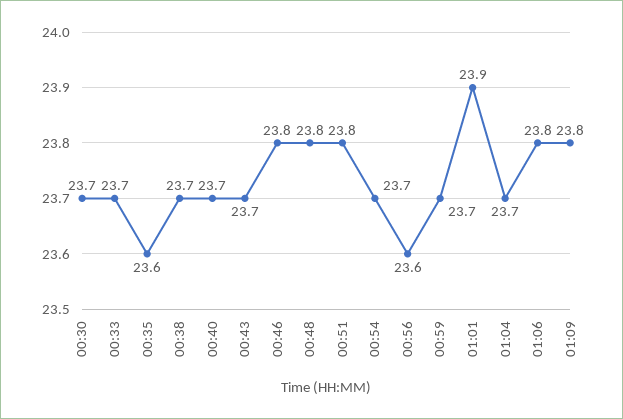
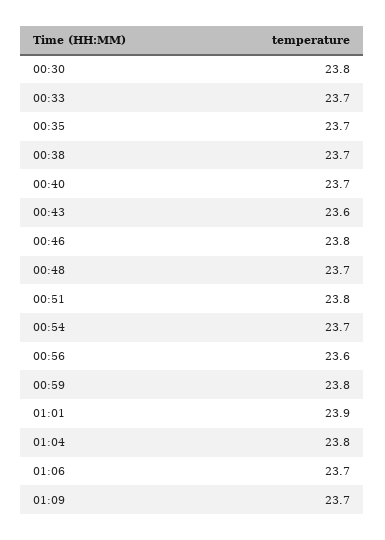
  {
-   "00:30": 23.7,
+   "00:30": 23.8,
    "00:33": 23.7,
-   "00:35": 23.6,
+   "00:35": 23.7,
    "00:38": 23.7,
    "00:40": 23.7,
-   "00:43": 23.7,
+   "00:43": 23.6,
    "00:46": 23.8,
-   "00:48": 23.8,
+   "00:48": 23.7,
    "00:51": 23.8,
    "00:54": 23.7,
    "00:56": 23.6,
-   "00:59": 23.7,
+   "00:59": 23.8,
    "01:01": 23.9,
-   "01:04": 23.7,
+   "01:04": 23.8,
-   "01:06": 23.8,
+   "01:06": 23.7,
-   "01:09": 23.8
+   "01:09": 23.7
  }

